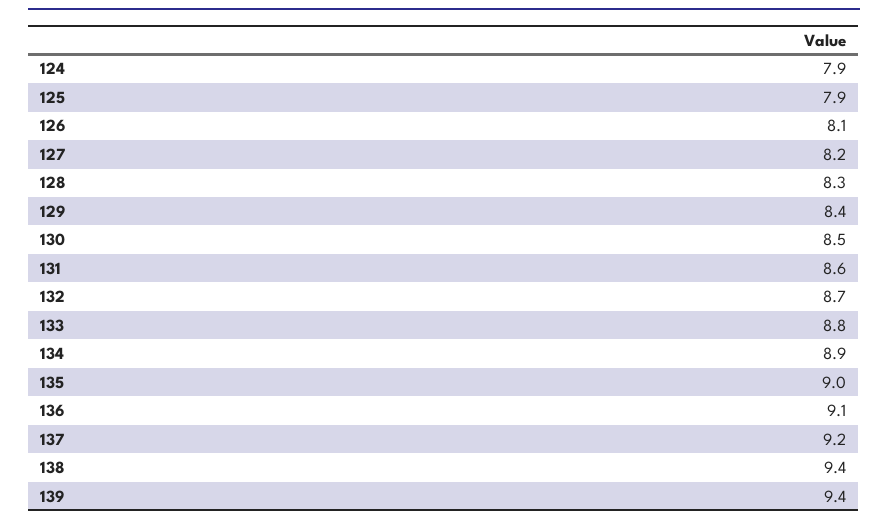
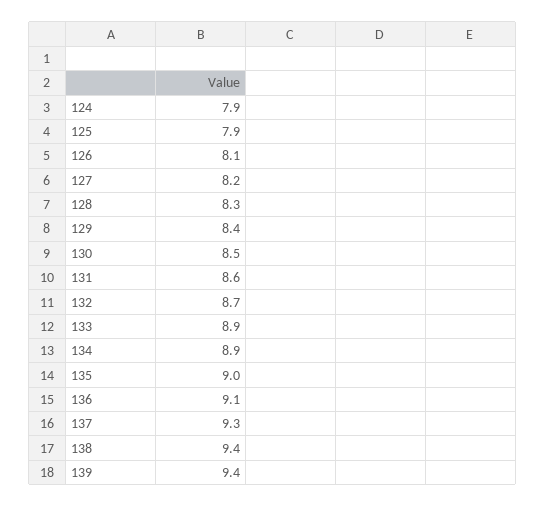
  {
    "124": 7.9,
    "125": 7.9,
    "126": 8.1,
    "127": 8.2,
    "128": 8.3,
    "129": 8.4,
    "130": 8.5,
    "131": 8.6,
    "132": 8.7,
-   "133": 8.8,
+   "133": 8.9,
    "134": 8.9,
    "135": 9,
    "136": 9.1,
-   "137": 9.2,
+   "137": 9.3,
    "138": 9.4,
    "139": 9.4
  }

